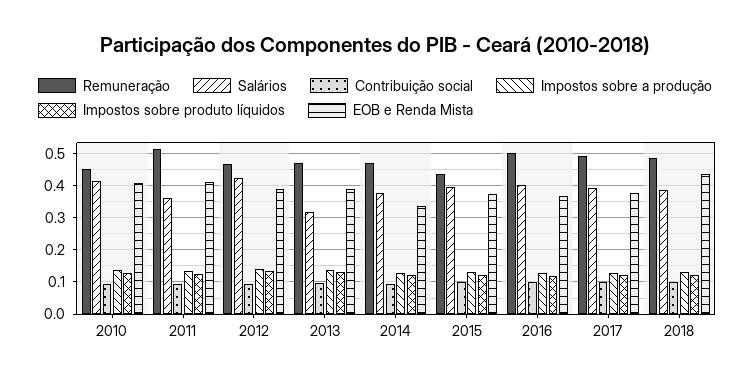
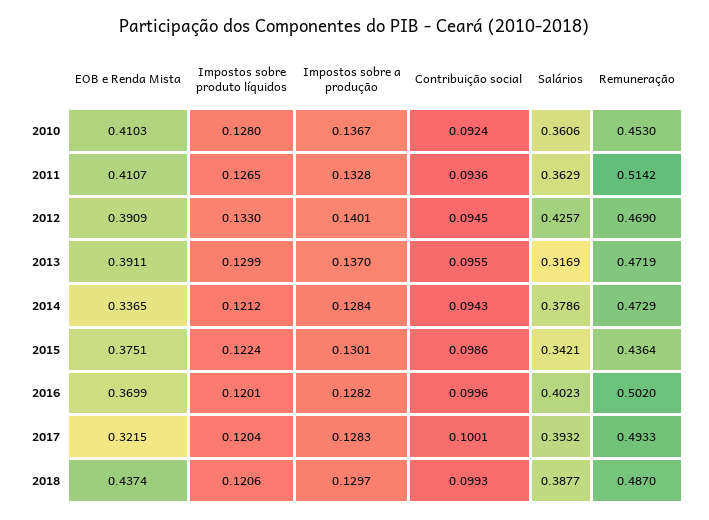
  {
    "Remuneração": {
      "2010": 0.453,
      "2011": 0.5142,
      "2012": 0.469,
      "2013": 0.4719,
      "2014": 0.4729,
      "2015": 0.4364,
      "2016": 0.502,
      "2017": 0.4933,
      "2018": 0.487
    },
    "Salários": {
-     "2010": 0.42,
+     "2010": 0.3606,
      "2011": 0.3629,
      "2012": 0.4257,
      "2013": 0.3169,
      "2014": 0.3786,
-     "2015": 0.4,
+     "2015": 0.3421,
      "2016": 0.4023,
      "2017": 0.3932,
      "2018": 0.3877
    },
    "Contribuição social": {
      "2010": 0.0924,
      "2011": 0.0936,
      "2012": 0.0945,
      "2013": 0.0955,
      "2014": 0.0943,
      "2015": 0.0986,
      "2016": 0.0996,
      "2017": 0.1001,
      "2018": 0.0993
    },
    "Impostos sobre a produção": {
      "2010": 0.1367,
      "2011": 0.1328,
      "2012": 0.1401,
      "2013": 0.137,
      "2014": 0.1284,
      "2015": 0.1301,
      "2016": 0.1282,
      "2017": 0.1283,
      "2018": 0.1297
    },
    "Impostos sobre produto líquidos": {
      "2010": 0.128,
      "2011": 0.1265,
      "2012": 0.133,
      "2013": 0.1299,
      "2014": 0.1212,
      "2015": 0.1224,
      "2016": 0.1201,
      "2017": 0.1204,
      "2018": 0.1206
    },
    "EOB e Renda Mista": {
      "2010": 0.4103,
      "2011": 0.4107,
      "2012": 0.3909,
      "2013": 0.3911,
      "2014": 0.3365,
      "2015": 0.3751,
      "2016": 0.3699,
-     "2017": 0.38,
+     "2017": 0.3215,
      "2018": 0.4374
    }
  }

